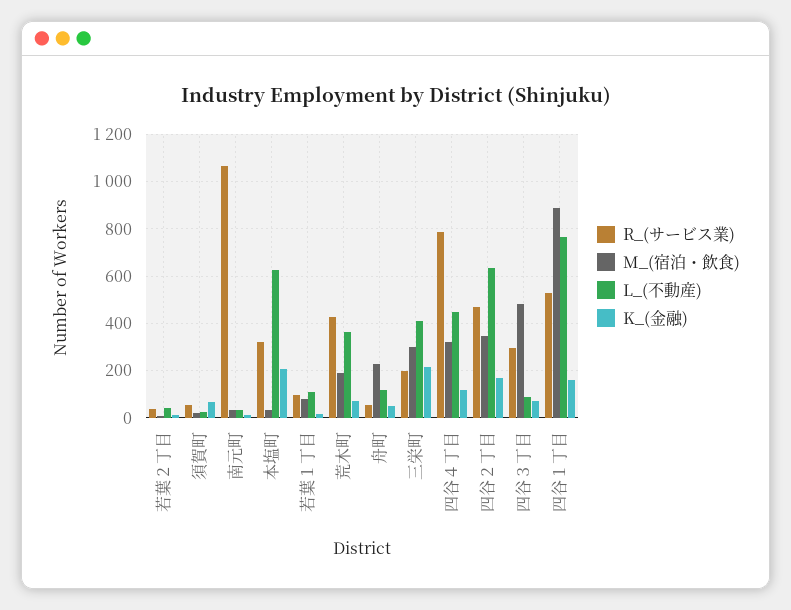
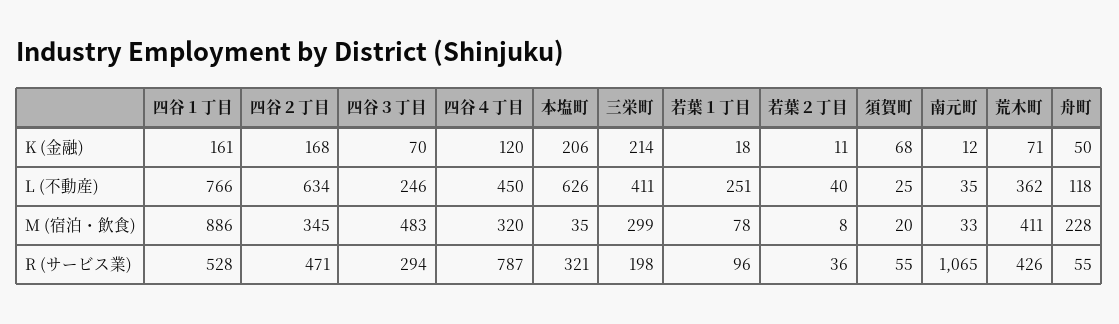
  {
    "R_(サービス業)": {
      "若葉２丁目": 36,
      "須賀町": 55,
      "南元町": 1065,
      "本塩町": 321,
      "若葉１丁目": 96,
      "荒木町": 426,
      "舟町": 55,
      "三栄町": 198,
      "四谷４丁目": 787,
      "四谷２丁目": 471,
      "四谷３丁目": 294,
      "四谷１丁目": 528
    },
    "M_(宿泊・飲食)": {
      "若葉２丁目": 8,
      "須賀町": 20,
      "南元町": 33,
      "本塩町": 35,
      "若葉１丁目": 78,
-     "荒木町": 200,
+     "荒木町": 411,
      "舟町": 228,
      "三栄町": 299,
      "四谷４丁目": 320,
      "四谷２丁目": 345,
      "四谷３丁目": 483,
      "四谷１丁目": 886
    },
    "L_(不動産)": {
      "若葉２丁目": 40,
      "須賀町": 25,
      "南元町": 35,
      "本塩町": 626,
-     "若葉１丁目": 100,
+     "若葉１丁目": 251,
      "荒木町": 362,
      "舟町": 118,
      "三栄町": 411,
      "四谷４丁目": 450,
      "四谷２丁目": 634,
-     "四谷３丁目": 100,
+     "四谷３丁目": 246,
      "四谷１丁目": 766
    },
    "K_(金融)": {
      "若葉２丁目": 11,
      "須賀町": 68,
      "南元町": 12,
      "本塩町": 206,
      "若葉１丁目": 18,
      "荒木町": 71,
      "舟町": 50,
      "三栄町": 214,
      "四谷４丁目": 120,
      "四谷２丁目": 168,
      "四谷３丁目": 70,
      "四谷１丁目": 161
    }
  }

